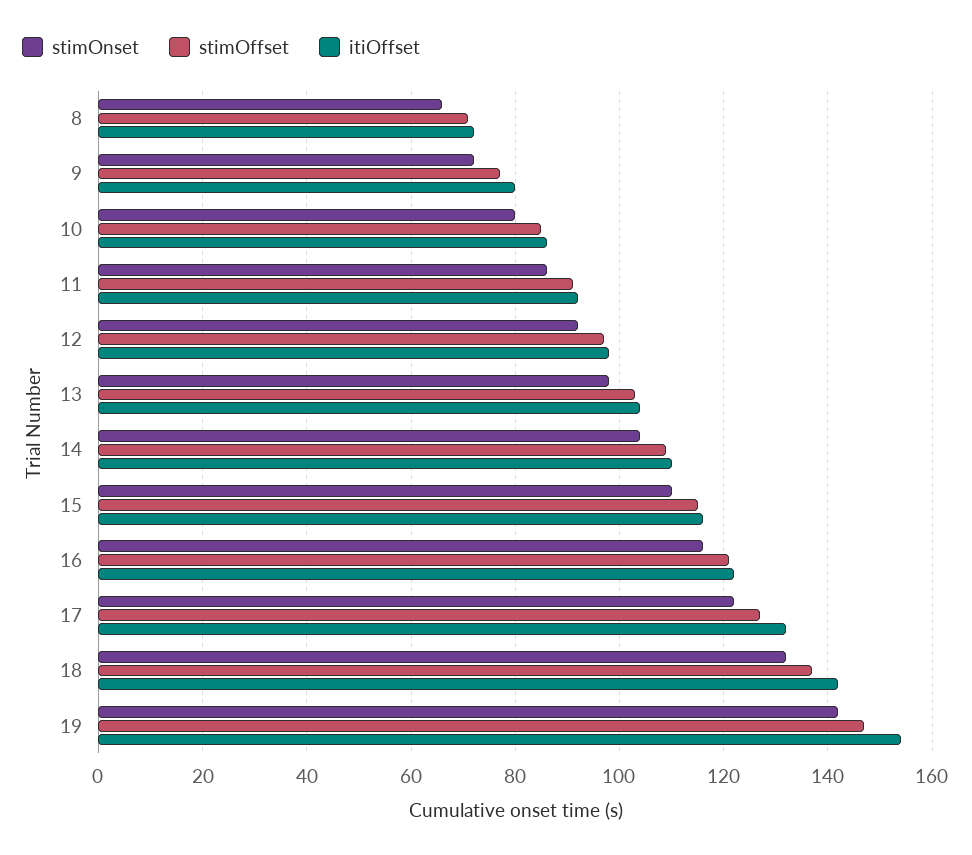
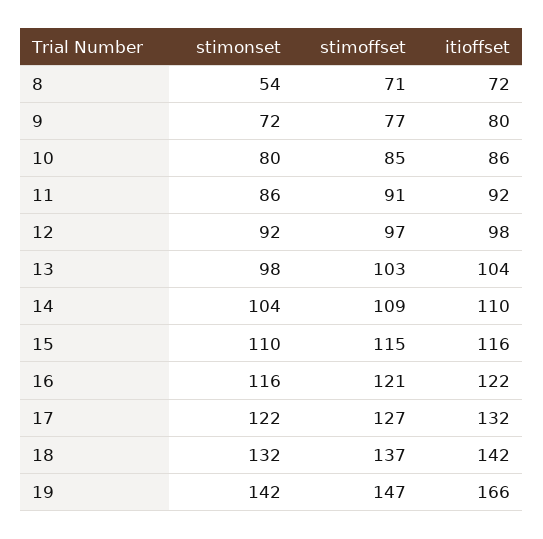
  {
    "stimOnset": {
-     "8": 65,
+     "8": 54,
      "9": 72,
      "10": 80,
      "11": 86,
      "12": 92,
      "13": 98,
      "14": 104,
      "15": 110,
      "16": 116,
      "17": 122,
      "18": 132,
      "19": 142
    },
    "stimOffset": {
      "8": 71,
      "9": 77,
      "10": 85,
      "11": 91,
      "12": 97,
      "13": 103,
      "14": 109,
      "15": 115,
      "16": 121,
      "17": 127,
      "18": 137,
      "19": 147
    },
    "itiOffset": {
      "8": 72,
      "9": 80,
      "10": 86,
      "11": 92,
      "12": 98,
      "13": 104,
      "14": 110,
      "15": 116,
      "16": 122,
      "17": 132,
      "18": 142,
-     "19": 155
+     "19": 166
    }
  }

